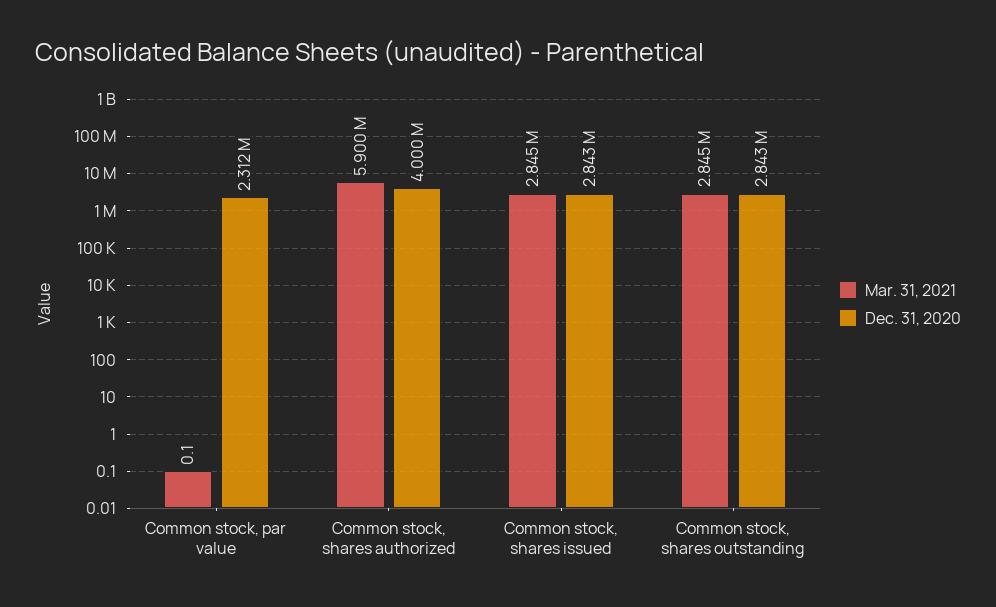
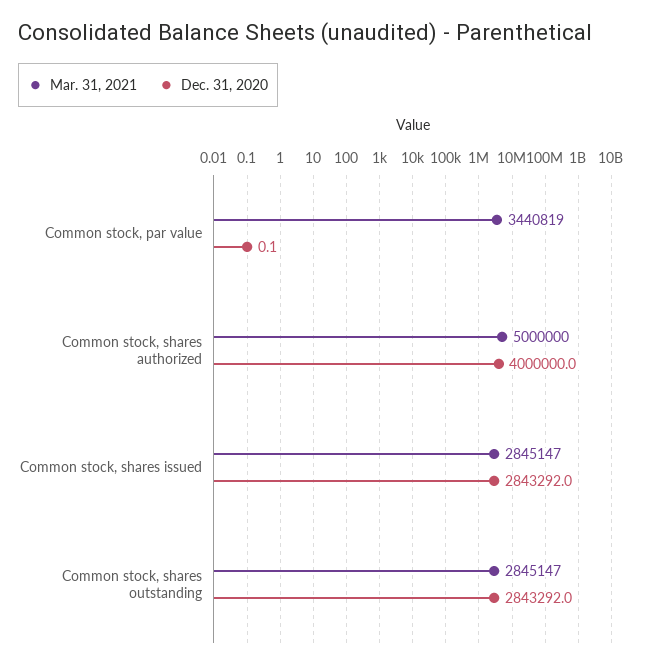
  {
    "Mar. 31, 2021": {
-     "Common stock, par value": 0.1,
+     "Common stock, par value": 3440819,
-     "Common stock, shares authorized": 5900000,
+     "Common stock, shares authorized": 5000000,
      "Common stock, shares issued": 2845147,
      "Common stock, shares outstanding": 2845147
    },
    "Dec. 31, 2020": {
-     "Common stock, par value": 2312000,
+     "Common stock, par value": 0.1,
      "Common stock, shares authorized": 4000000,
      "Common stock, shares issued": 2843292,
      "Common stock, shares outstanding": 2843292
    }
  }

